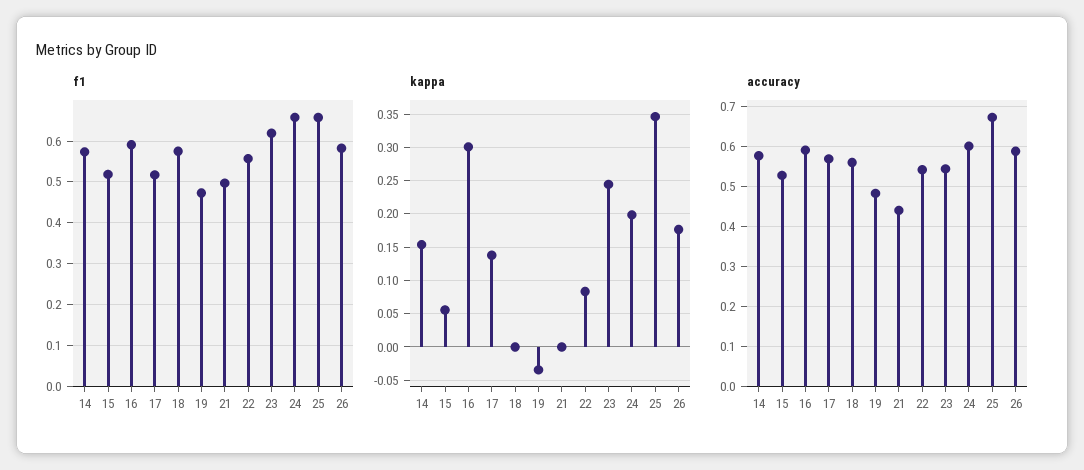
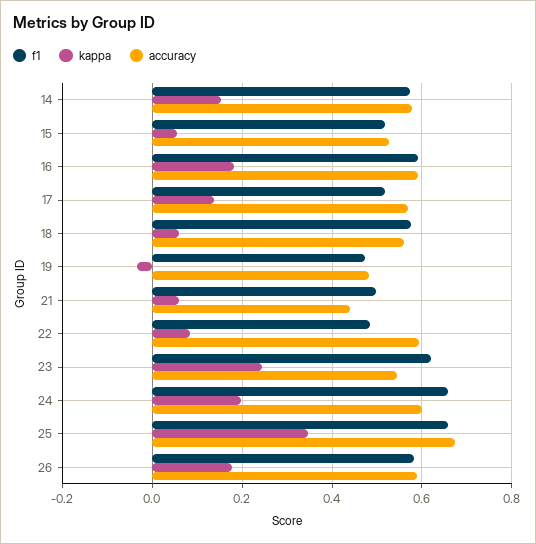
  {
    "f1": {
      "14": 0.58,
      "15": 0.52,
      "16": 0.6,
      "17": 0.52,
      "18": 0.58,
      "19": 0.48,
      "21": 0.5,
-     "22": 0.56,
+     "22": 0.48,
      "23": 0.62,
      "24": 0.66,
      "25": 0.66,
      "26": 0.58
    },
    "kappa": {
      "14": 0.15,
      "15": 0.06,
-     "16": 0.3,
+     "16": 0.18,
      "17": 0.14,
-     "18": 0,
+     "18": 0.06,
      "19": -0.03,
-     "21": 0,
+     "21": 0.06,
      "22": 0.08,
      "23": 0.24,
      "24": 0.2,
      "25": 0.35,
      "26": 0.18
    },
    "accuracy": {
      "14": 0.58,
      "15": 0.52,
      "16": 0.6,
      "17": 0.56,
      "18": 0.56,
      "19": 0.48,
      "21": 0.44,
-     "22": 0.54,
+     "22": 0.6,
      "23": 0.54,
      "24": 0.6,
      "25": 0.68,
      "26": 0.58
    }
  }

